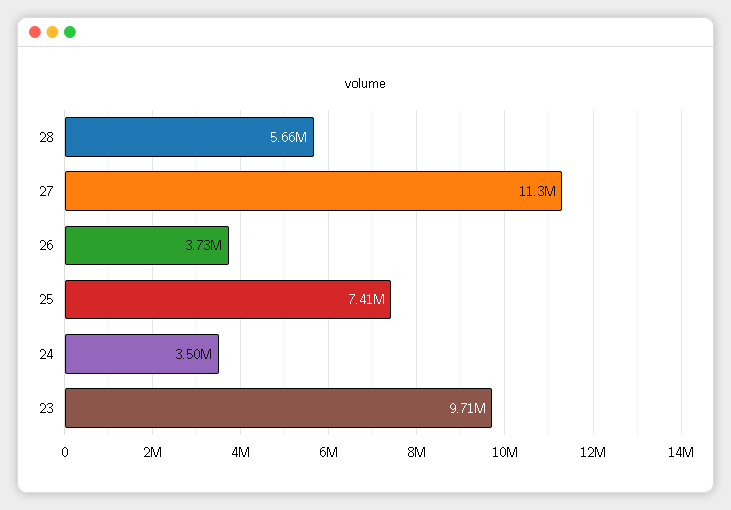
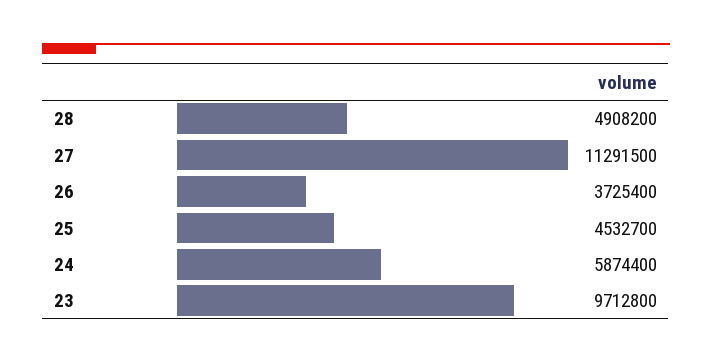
  {
-   "28": 5660000,
+   "28": 4908200,
    "27": 11291500,
    "26": 3725400,
-   "25": 7410000,
+   "25": 4532700,
-   "24": 3500000,
+   "24": 5874400,
    "23": 9712800
  }

